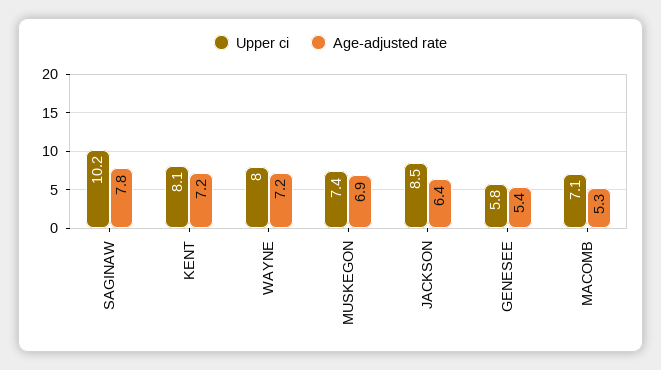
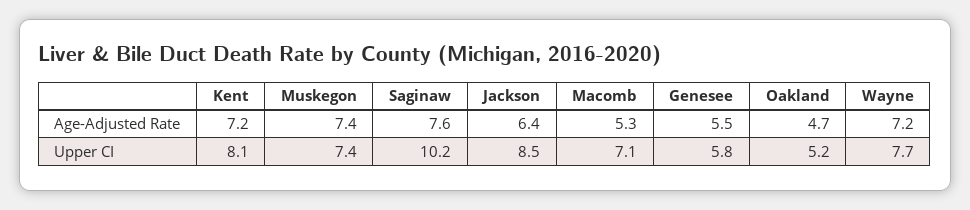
  {
    "Upper ci": {
      "SAGINAW": 10.2,
      "KENT": 8.1,
-     "WAYNE": 8,
+     "WAYNE": 7.7,
      "MUSKEGON": 7.4,
      "JACKSON": 8.5,
      "GENESEE": 5.8,
-     "MACOMB": 7.1
+     "MACOMB": 7.1,
+     "Oakland": 5.2
    },
    "Age-adjusted rate": {
-     "SAGINAW": 7.8,
+     "SAGINAW": 7.6,
      "KENT": 7.2,
      "WAYNE": 7.2,
-     "MUSKEGON": 6.9,
+     "MUSKEGON": 7.4,
      "JACKSON": 6.4,
-     "GENESEE": 5.4,
+     "GENESEE": 5.5,
-     "MACOMB": 5.3
+     "MACOMB": 5.3,
+     "Oakland": 4.7
    }
  }

